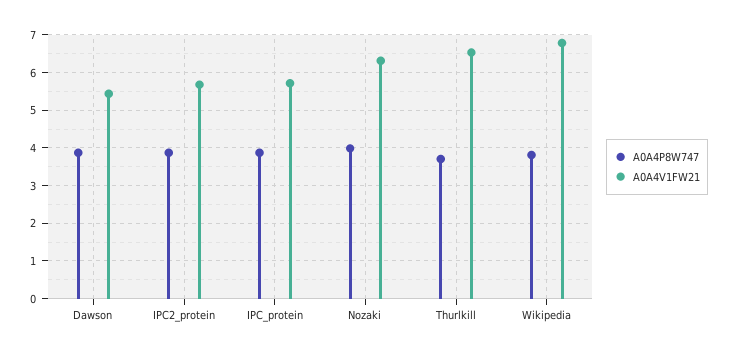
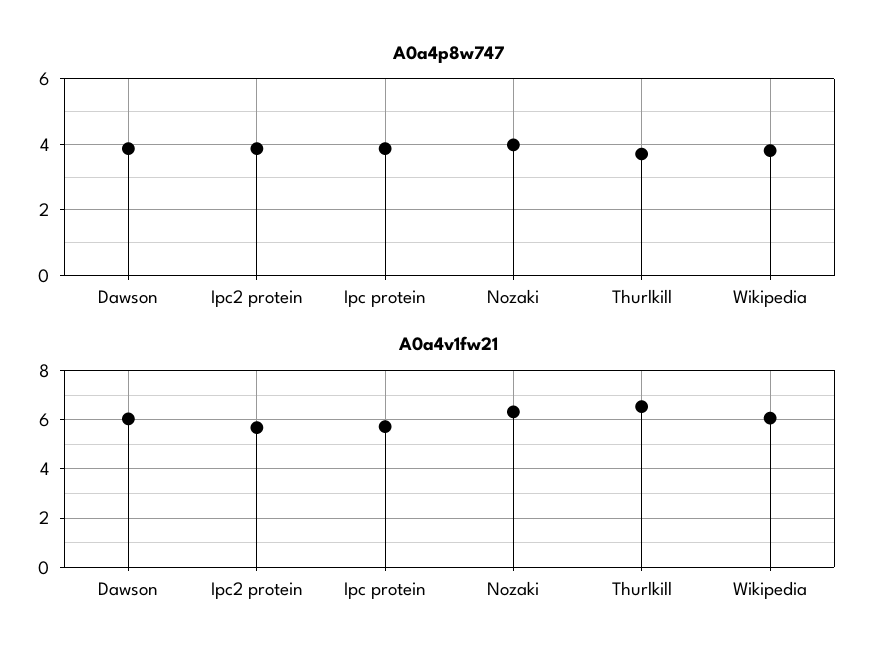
  {
    "A0A4P8W747": {
      "Dawson": 3.8,
      "IPC2_protein": 3.8,
      "IPC_protein": 3.8,
      "Nozaki": 4,
      "Thurlkill": 3.8,
      "Wikipedia": 3.8
    },
    "A0A4V1FW21": {
-     "Dawson": 5.4,
+     "Dawson": 6,
      "IPC2_protein": 5.6,
      "IPC_protein": 5.8,
      "Nozaki": 6.4,
      "Thurlkill": 6.6,
-     "Wikipedia": 6.8
+     "Wikipedia": 6
    }
  }

